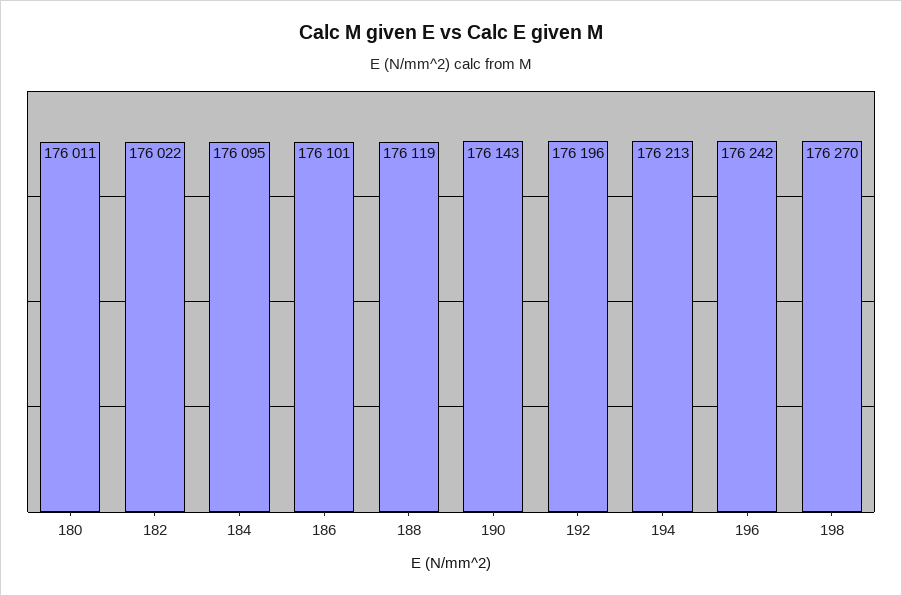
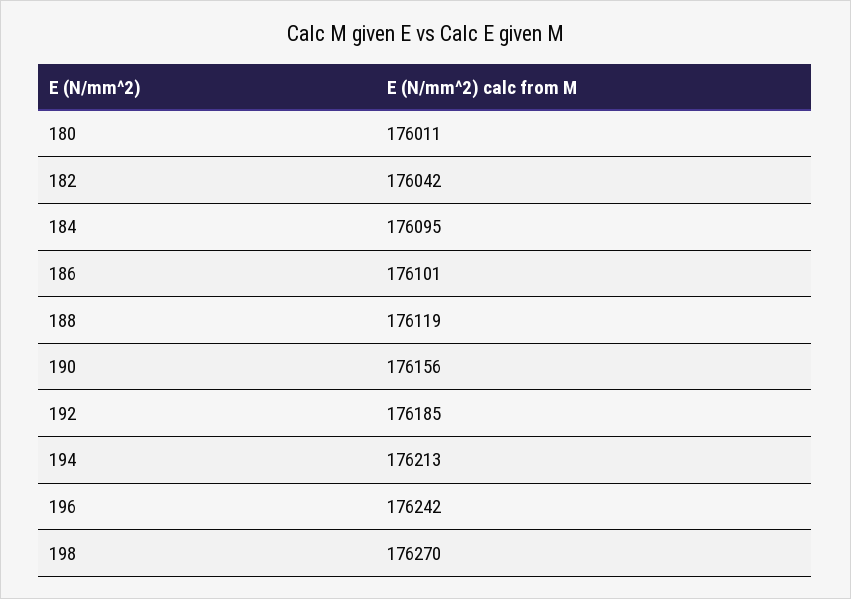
  {
    "180": 176011,
-   "182": 176022,
+   "182": 176042,
    "184": 176095,
    "186": 176101,
    "188": 176119,
-   "190": 176143,
+   "190": 176156,
-   "192": 176196,
+   "192": 176185,
    "194": 176213,
    "196": 176242,
    "198": 176270
  }

